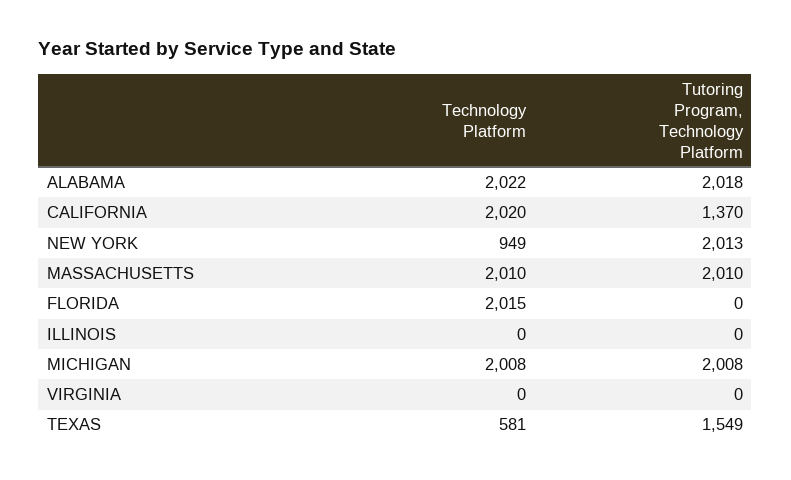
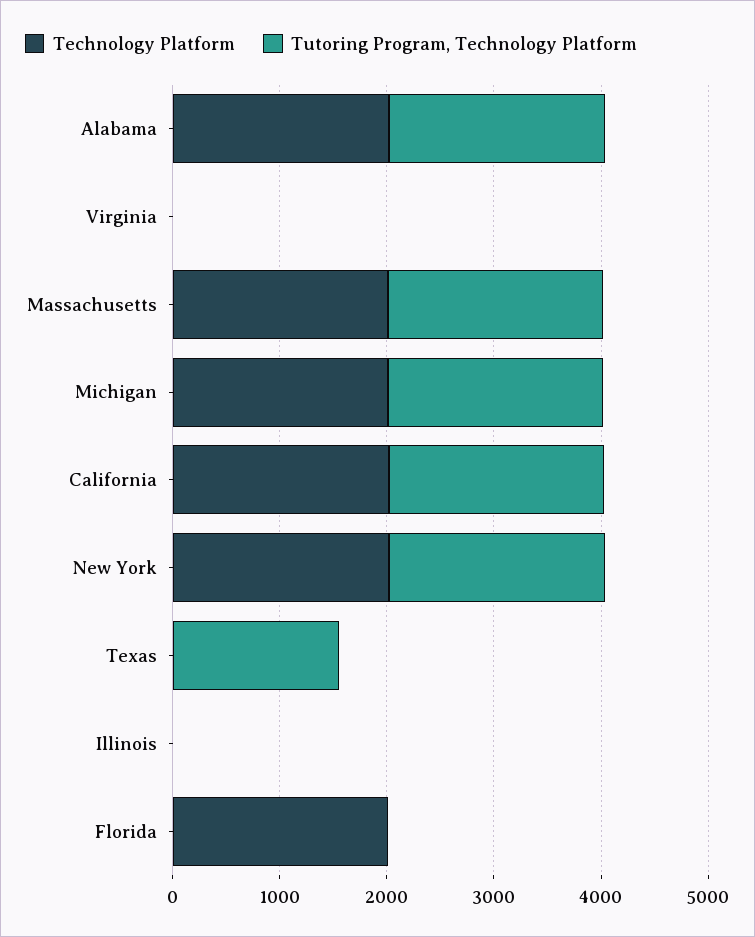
  {
    "Technology Platform": {
      "ALABAMA": 2022,
      "CALIFORNIA": 2020,
-     "NEW YORK": 949,
+     "NEW YORK": 2000,
      "MASSACHUSETTS": 2010,
      "FLORIDA": 2015,
      "ILLINOIS": 0,
      "MICHIGAN": 2008,
      "VIRGINIA": 0,
-     "TEXAS": 581
+     "TEXAS": 0
    },
    "Tutoring Program, Technology Platform": {
      "ALABAMA": 2018,
-     "CALIFORNIA": 1370,
+     "CALIFORNIA": 2000,
      "NEW YORK": 2013,
      "MASSACHUSETTS": 2010,
      "FLORIDA": 0,
      "ILLINOIS": 0,
      "MICHIGAN": 2008,
      "VIRGINIA": 0,
      "TEXAS": 1549
    }
  }

